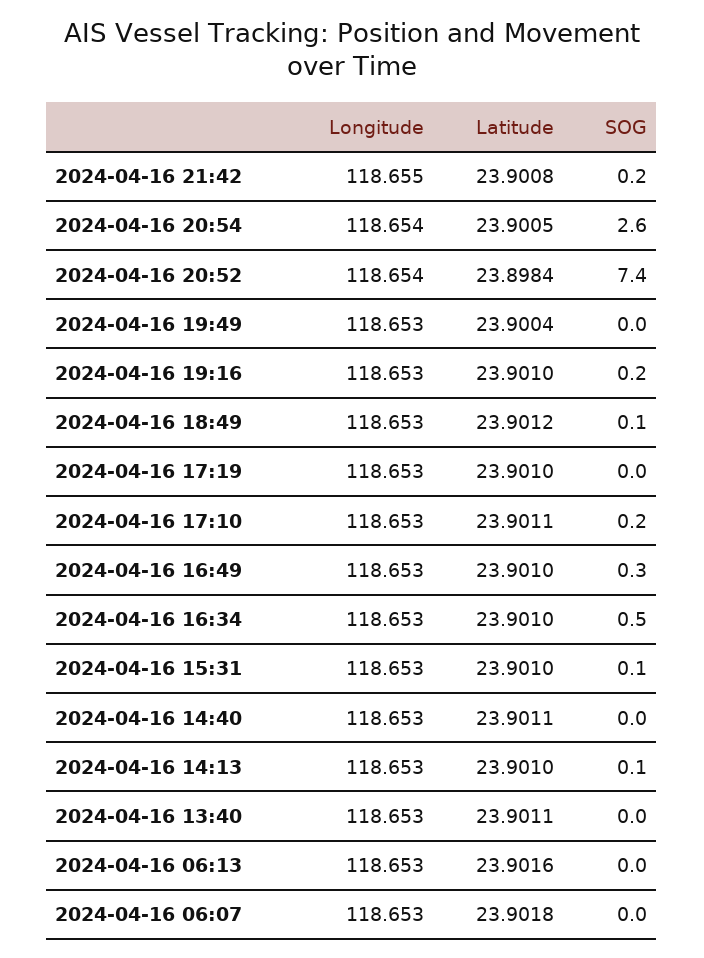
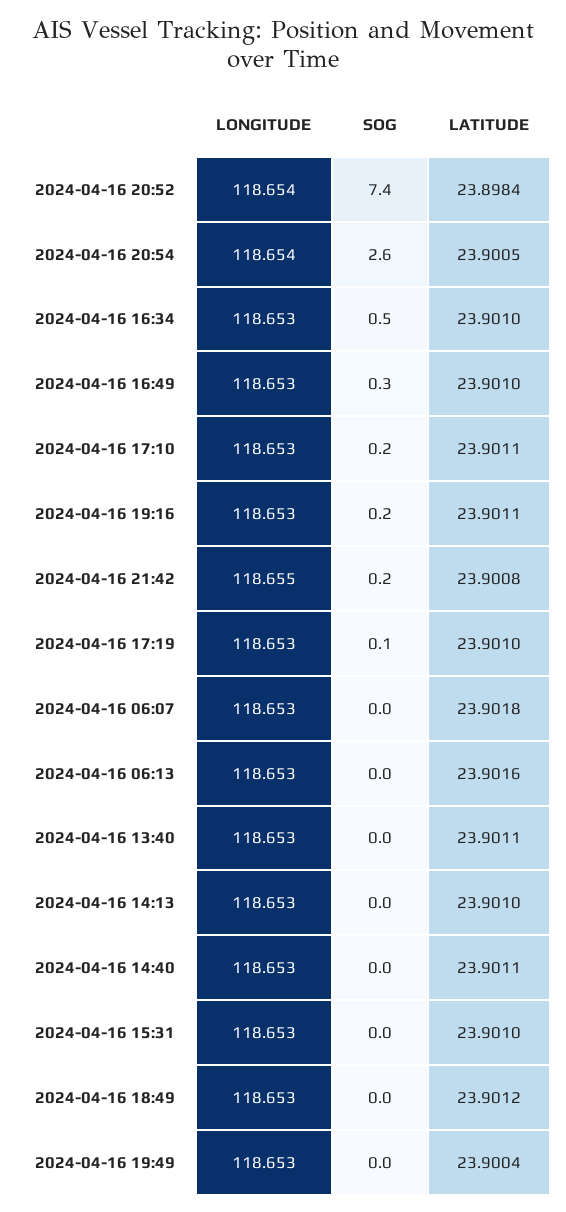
  {
    "Longitude": {
      "2024-04-16 21:42": 118.655,
      "2024-04-16 20:54": 118.654,
      "2024-04-16 20:52": 118.654,
      "2024-04-16 19:49": 118.653,
      "2024-04-16 19:16": 118.653,
      "2024-04-16 18:49": 118.653,
      "2024-04-16 17:19": 118.653,
      "2024-04-16 17:10": 118.653,
      "2024-04-16 16:49": 118.653,
      "2024-04-16 16:34": 118.653,
      "2024-04-16 15:31": 118.653,
      "2024-04-16 14:40": 118.653,
      "2024-04-16 14:13": 118.653,
      "2024-04-16 13:40": 118.653,
      "2024-04-16 06:13": 118.653,
      "2024-04-16 06:07": 118.653
    },
    "Latitude": {
      "2024-04-16 21:42": 23.9008,
      "2024-04-16 20:54": 23.9005,
      "2024-04-16 20:52": 23.8984,
      "2024-04-16 19:49": 23.9004,
-     "2024-04-16 19:16": 23.901,
+     "2024-04-16 19:16": 23.9011,
      "2024-04-16 18:49": 23.9012,
      "2024-04-16 17:19": 23.901,
      "2024-04-16 17:10": 23.9011,
      "2024-04-16 16:49": 23.901,
      "2024-04-16 16:34": 23.901,
      "2024-04-16 15:31": 23.901,
      "2024-04-16 14:40": 23.9011,
      "2024-04-16 14:13": 23.901,
      "2024-04-16 13:40": 23.9011,
      "2024-04-16 06:13": 23.9016,
      "2024-04-16 06:07": 23.9018
    },
    "SOG": {
      "2024-04-16 21:42": 0.2,
      "2024-04-16 20:54": 2.6,
      "2024-04-16 20:52": 7.4,
      "2024-04-16 19:49": 0,
      "2024-04-16 19:16": 0.2,
-     "2024-04-16 18:49": 0.1,
+     "2024-04-16 18:49": 0,
-     "2024-04-16 17:19": 0,
+     "2024-04-16 17:19": 0.1,
      "2024-04-16 17:10": 0.2,
      "2024-04-16 16:49": 0.3,
      "2024-04-16 16:34": 0.5,
-     "2024-04-16 15:31": 0.1,
+     "2024-04-16 15:31": 0,
      "2024-04-16 14:40": 0,
-     "2024-04-16 14:13": 0.1,
+     "2024-04-16 14:13": 0,
      "2024-04-16 13:40": 0,
      "2024-04-16 06:13": 0,
      "2024-04-16 06:07": 0
    }
  }

